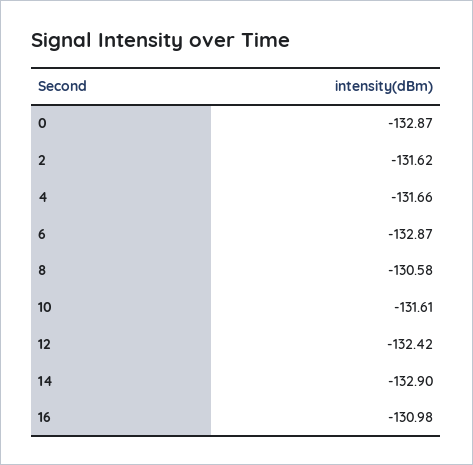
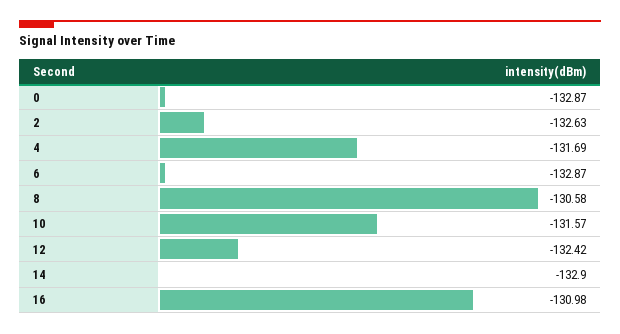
  {
    "0": -132.87,
-   "2": -131.62,
+   "2": -132.63,
-   "4": -131.66,
+   "4": -131.69,
    "6": -132.87,
    "8": -130.58,
-   "10": -131.61,
+   "10": -131.57,
    "12": -132.42,
    "14": -132.9,
    "16": -130.98
  }

